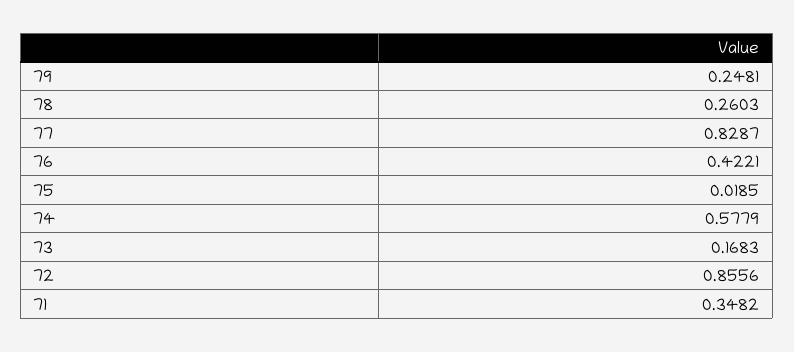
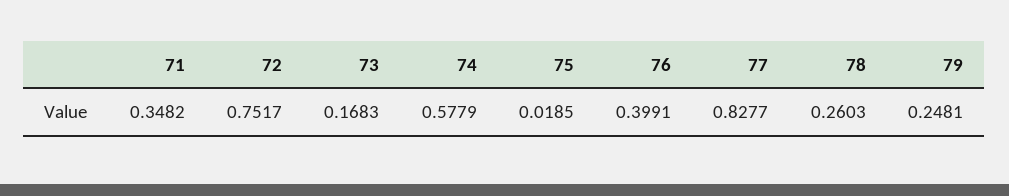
  {
    "79": 0.2481,
    "78": 0.2603,
-   "77": 0.8287,
+   "77": 0.8277,
-   "76": 0.4221,
+   "76": 0.3991,
    "75": 0.0185,
    "74": 0.5779,
    "73": 0.1683,
-   "72": 0.8556,
+   "72": 0.7517,
    "71": 0.3482
  }

